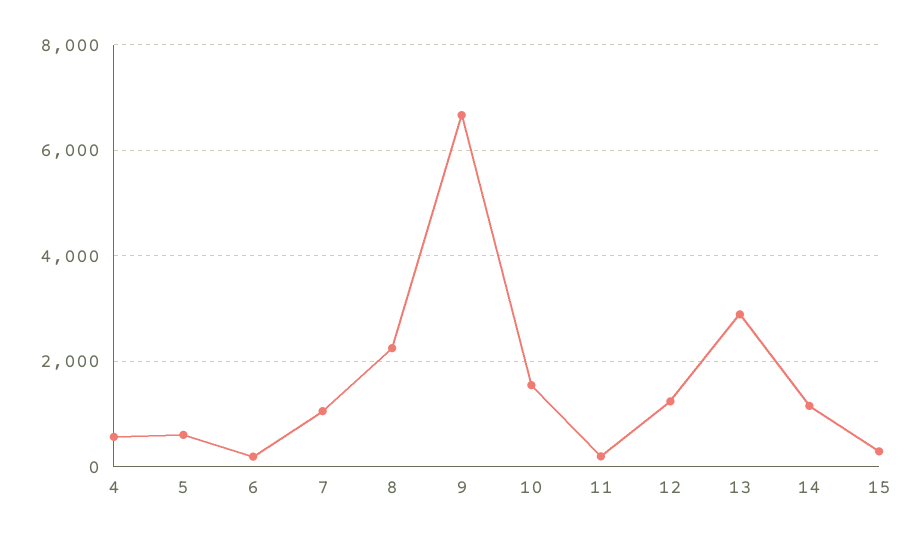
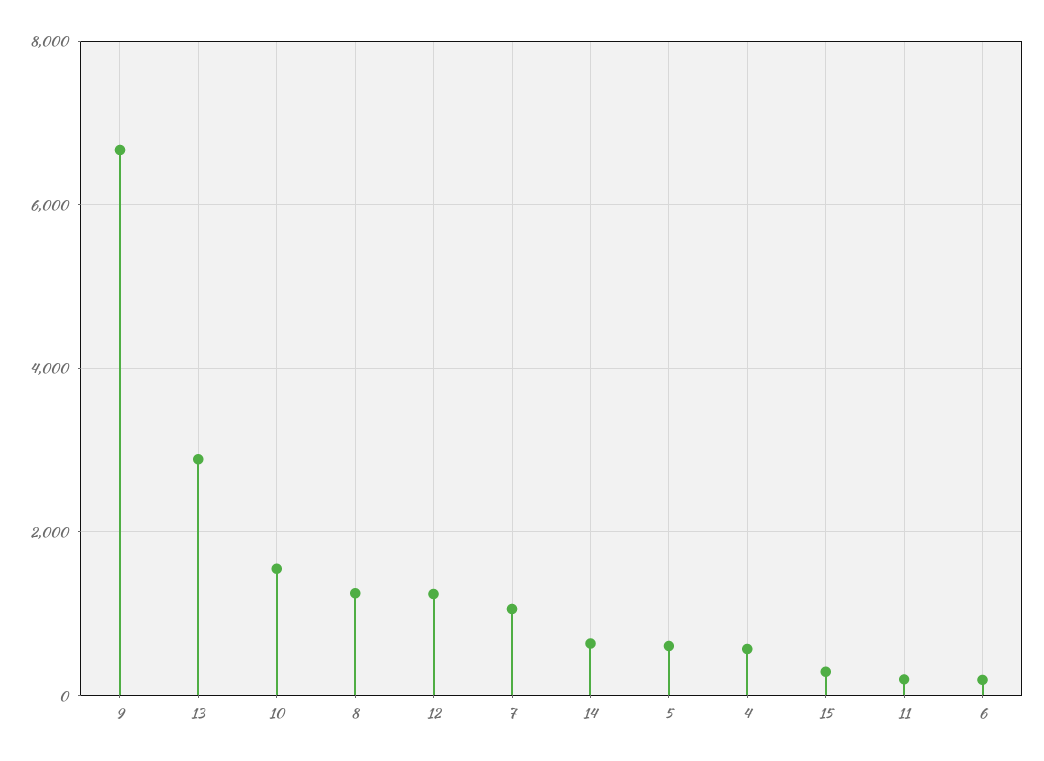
  {
    "4": 600,
    "5": 600,
    "6": 200,
    "7": 1000,
-   "8": 2200,
+   "8": 1200,
    "9": 6600,
    "10": 1600,
    "11": 200,
    "12": 1200,
    "13": 2800,
-   "14": 1200,
+   "14": 600,
    "15": 200
  }

